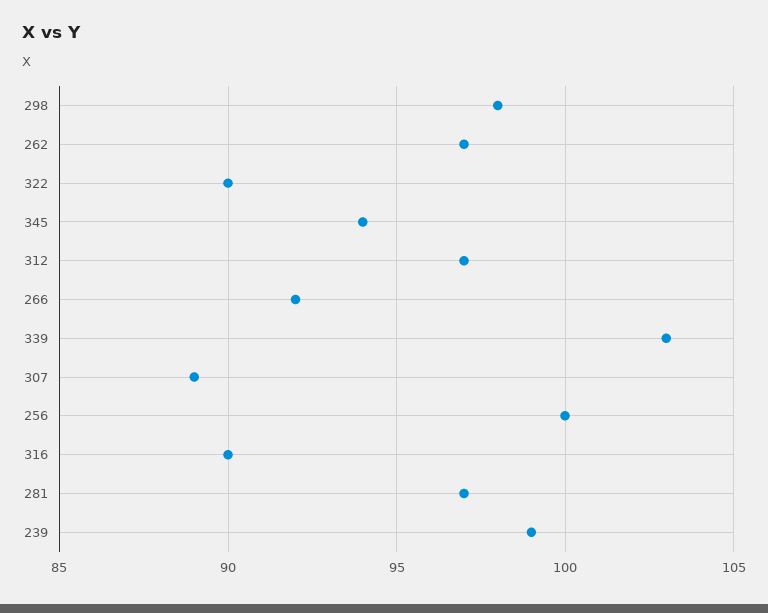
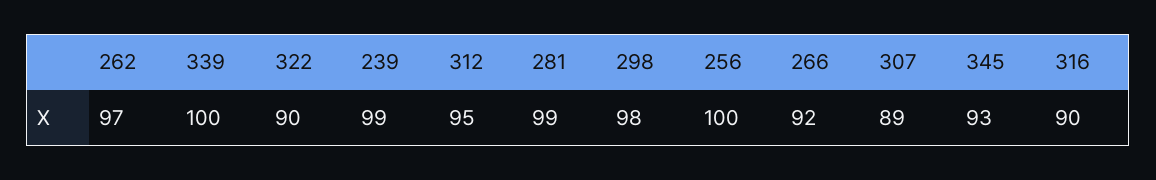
  {
    "298": 98,
    "262": 97,
    "322": 90,
-   "345": 94,
+   "345": 93,
-   "312": 97,
+   "312": 95,
    "266": 92,
-   "339": 103,
+   "339": 100,
    "307": 89,
    "256": 100,
    "316": 90,
-   "281": 97,
+   "281": 99,
    "239": 99
  }

